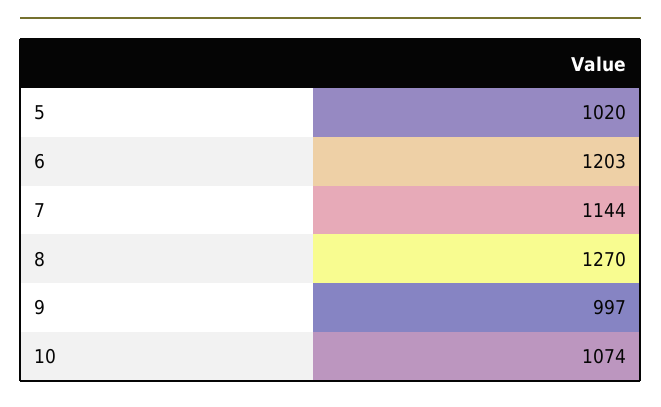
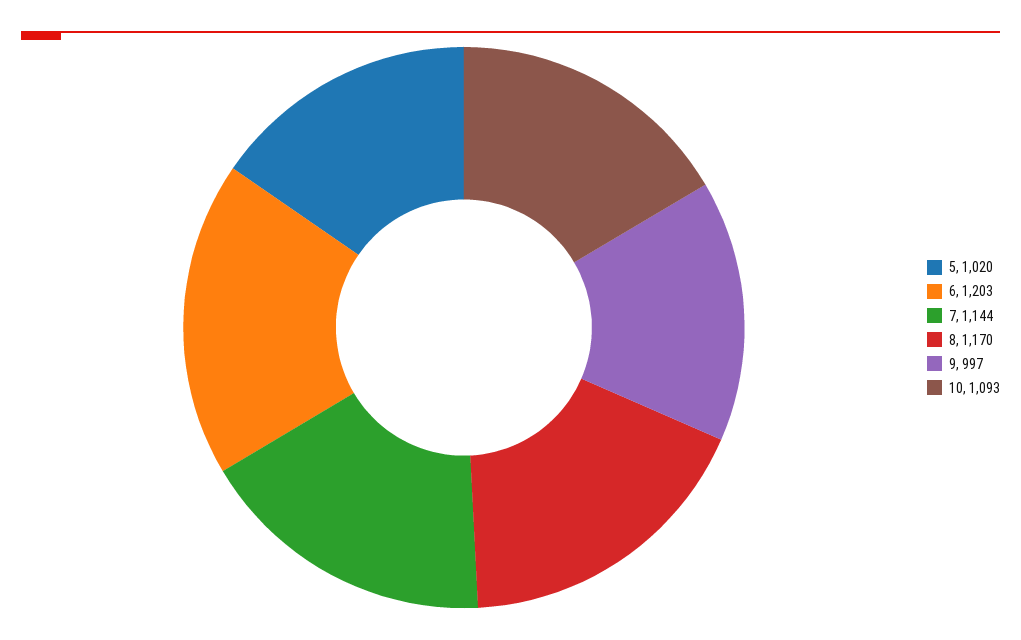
  {
    "5": 1020,
    "6": 1203,
    "7": 1144,
-   "8": 1270,
+   "8": 1170,
    "9": 997,
-   "10": 1074
+   "10": 1093
  }

